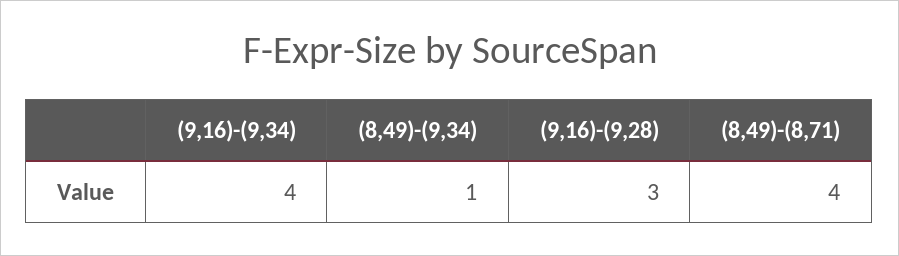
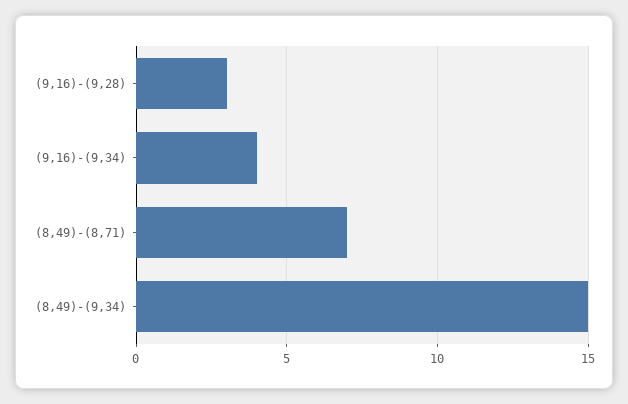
  {
    "(9,16)-(9,34)": 4,
-   "(8,49)-(9,34)": 1,
+   "(8,49)-(9,34)": 15,
    "(9,16)-(9,28)": 3,
-   "(8,49)-(8,71)": 4
+   "(8,49)-(8,71)": 7
  }

